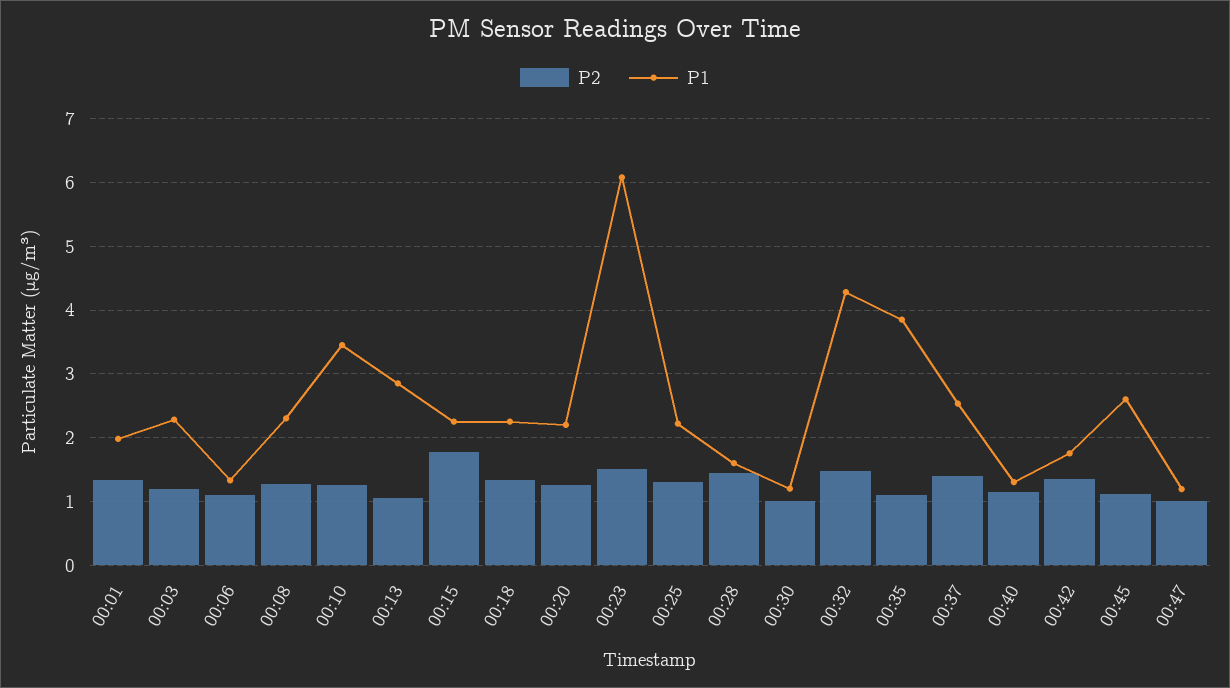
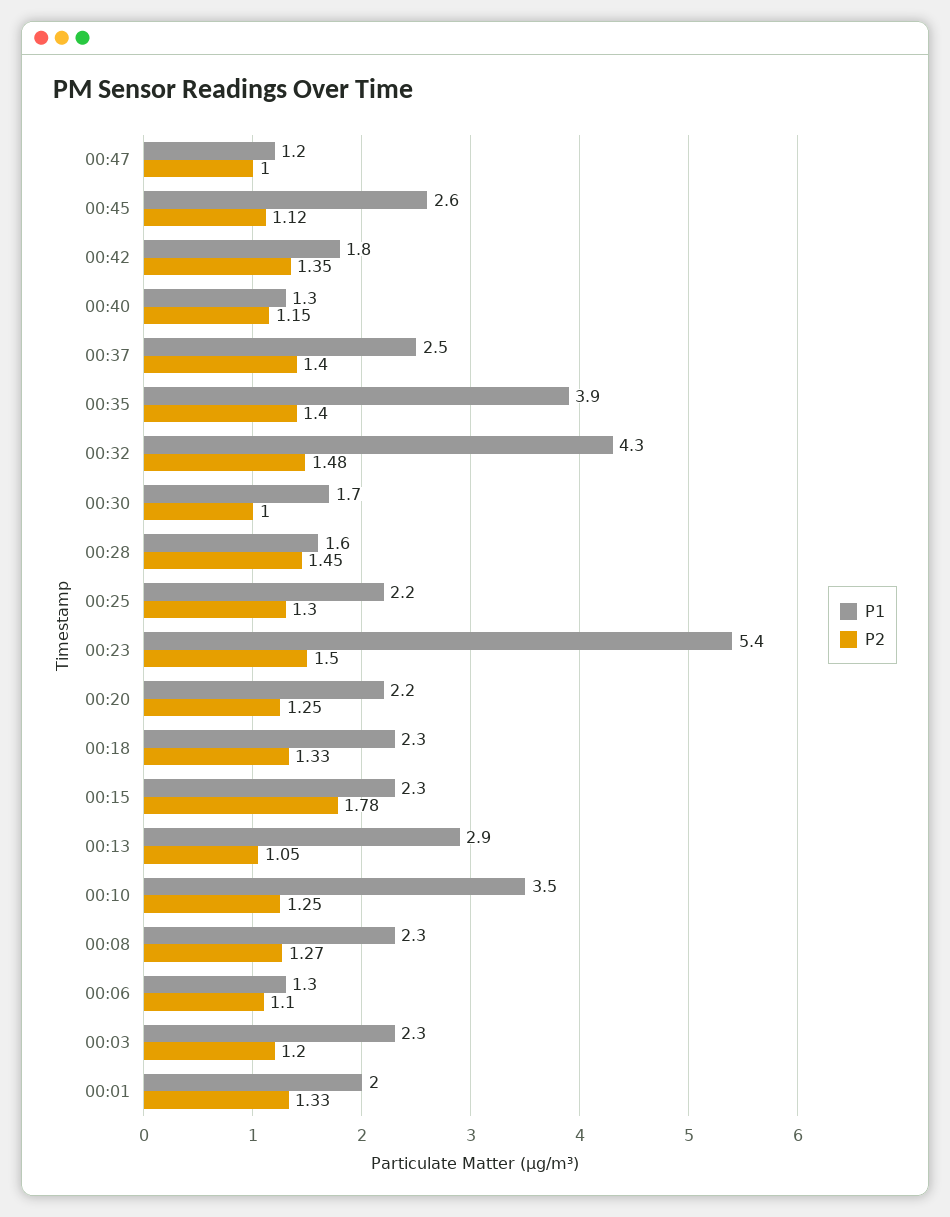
  {
    "P2": {
      "00:01": 1.33,
      "00:03": 1.2,
      "00:06": 1.1,
      "00:08": 1.27,
      "00:10": 1.25,
      "00:13": 1.05,
      "00:15": 1.78,
      "00:18": 1.33,
      "00:20": 1.25,
      "00:23": 1.5,
      "00:25": 1.3,
      "00:28": 1.45,
      "00:30": 1,
      "00:32": 1.48,
-     "00:35": 1.1,
+     "00:35": 1.4,
      "00:37": 1.4,
      "00:40": 1.15,
      "00:42": 1.35,
      "00:45": 1.12,
      "00:47": 1
    },
    "P1": {
      "00:01": 2,
      "00:03": 2.3,
      "00:06": 1.3,
      "00:08": 2.3,
      "00:10": 3.5,
      "00:13": 2.9,
      "00:15": 2.3,
      "00:18": 2.3,
      "00:20": 2.2,
-     "00:23": 6.1,
+     "00:23": 5.4,
      "00:25": 2.2,
      "00:28": 1.6,
-     "00:30": 1.2,
+     "00:30": 1.7,
      "00:32": 4.3,
      "00:35": 3.9,
      "00:37": 2.5,
      "00:40": 1.3,
      "00:42": 1.8,
      "00:45": 2.6,
      "00:47": 1.2
    }
  }

